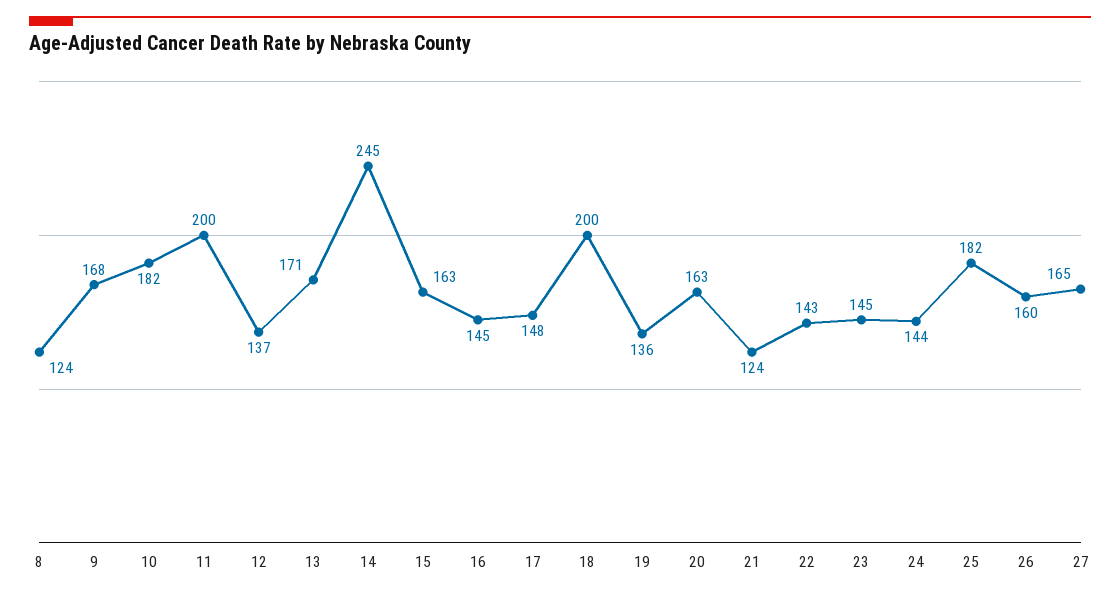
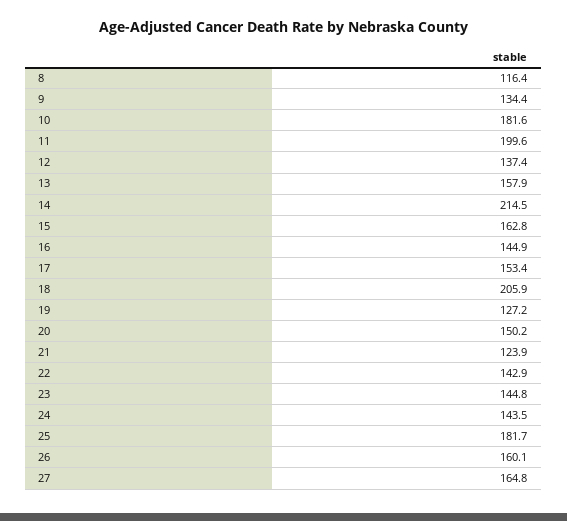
  {
-   "8": 124,
+   "8": 116.4,
-   "9": 168,
+   "9": 134.4,
    "10": 181.6,
    "11": 199.6,
    "12": 137.4,
-   "13": 171,
+   "13": 157.9,
-   "14": 245,
+   "14": 214.5,
    "15": 162.8,
    "16": 144.9,
-   "17": 148,
+   "17": 153.4,
-   "18": 200,
+   "18": 205.9,
-   "19": 136,
+   "19": 127.2,
-   "20": 163,
+   "20": 150.2,
    "21": 123.9,
    "22": 142.9,
    "23": 144.8,
    "24": 143.5,
    "25": 181.7,
    "26": 160.1,
    "27": 164.8
  }

